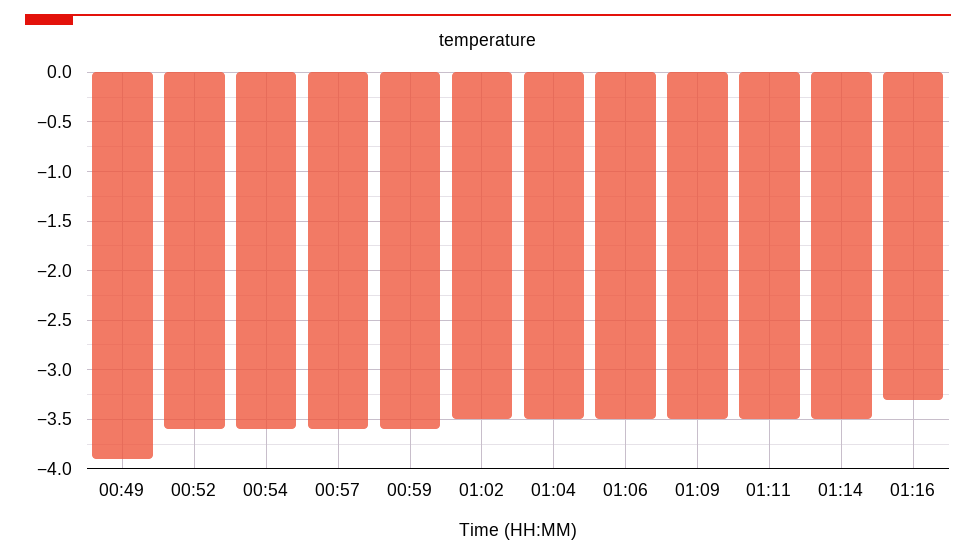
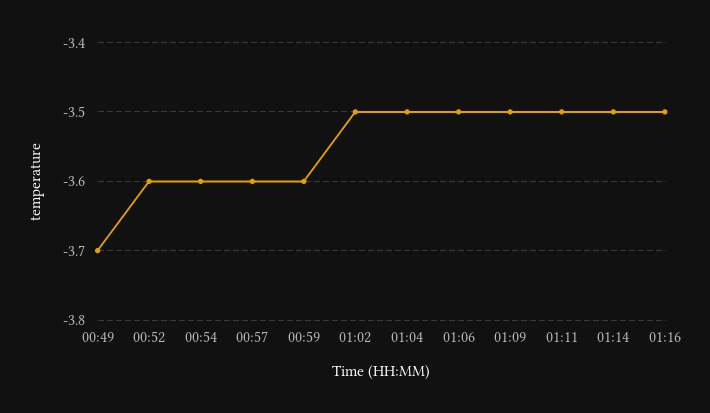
  {
-   "00:49": -3.9,
+   "00:49": -3.7,
    "00:52": -3.6,
    "00:54": -3.6,
    "00:57": -3.6,
    "00:59": -3.6,
    "01:02": -3.5,
    "01:04": -3.5,
    "01:06": -3.5,
    "01:09": -3.5,
    "01:11": -3.5,
    "01:14": -3.5,
-   "01:16": -3.3
+   "01:16": -3.5
  }

